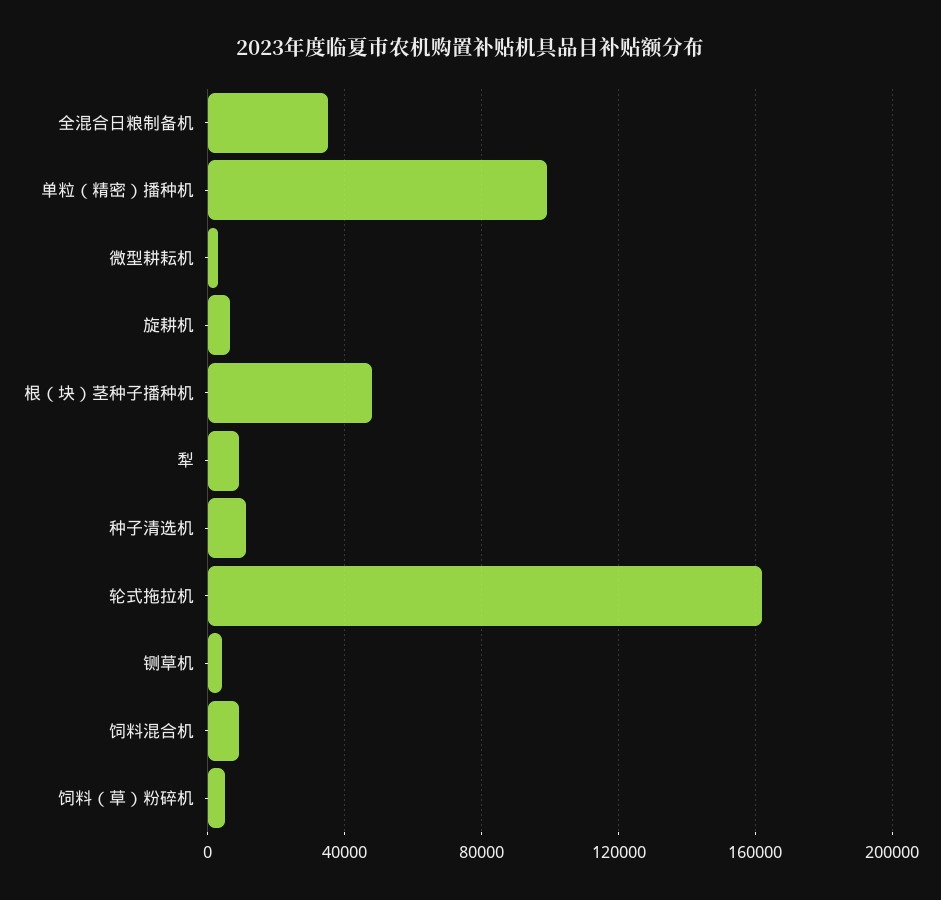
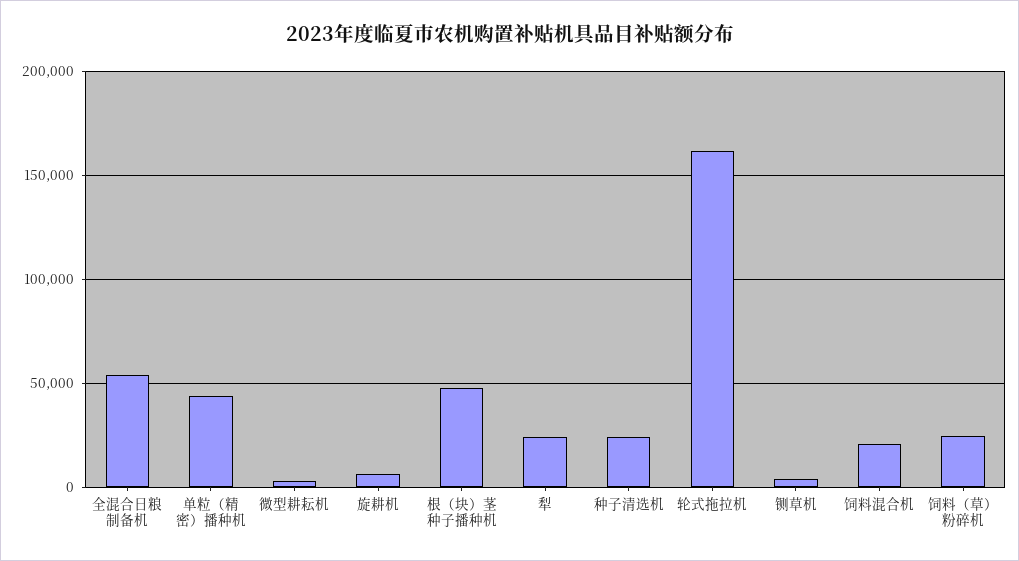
  {
-   "全混合日粮制备机": 35000,
+   "全混合日粮制备机": 55000,
-   "单粒（精密）播种机": 100000,
+   "单粒（精密）播种机": 45000,
    "微型耕耘机": 5000,
    "旋耕机": 5000,
    "根（块）茎种子播种机": 50000,
-   "犁": 10000,
+   "犁": 25000,
-   "种子清选机": 10000,
+   "种子清选机": 25000,
    "轮式拖拉机": 160000,
    "铡草机": 5000,
-   "饲料混合机": 10000,
+   "饲料混合机": 20000,
-   "饲料（草）粉碎机": 5000
+   "饲料（草）粉碎机": 25000
  }

